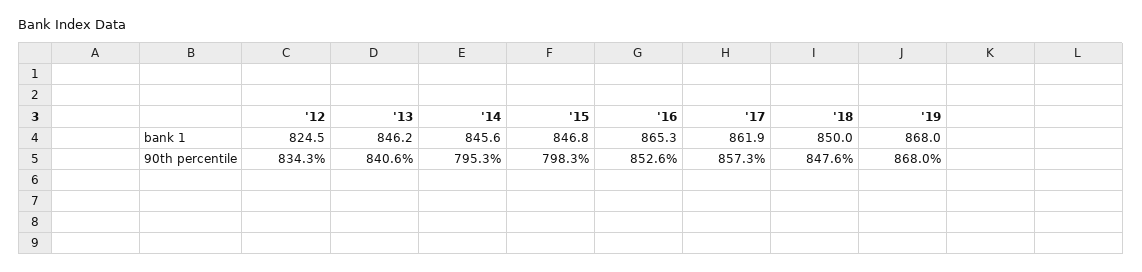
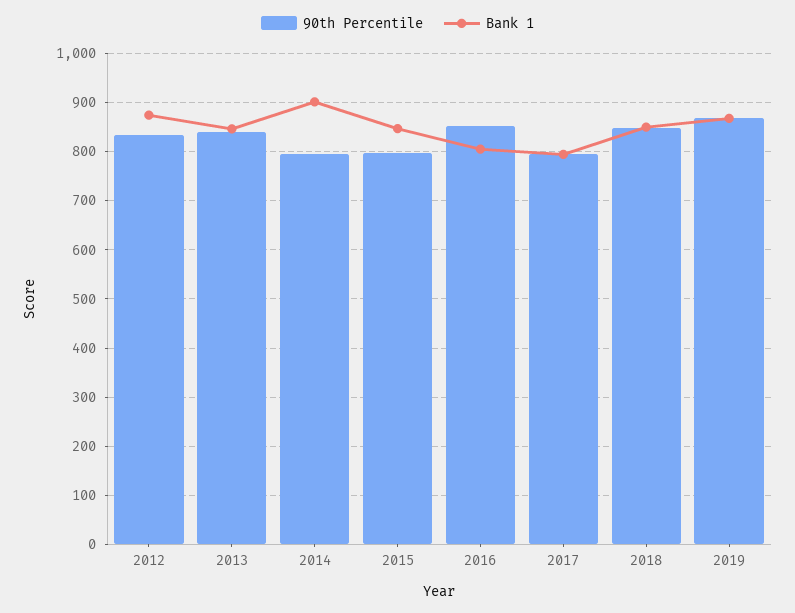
  {
    "bank 1": {
-     "'12": 824.5,
+     "'12": 880,
      "'13": 846.2,
-     "'14": 845.6,
+     "'14": 900,
      "'15": 846.8,
-     "'16": 865.3,
+     "'16": 800,
-     "'17": 861.9,
+     "'17": 800,
      "'18": 850,
      "'19": 868
    },
    "90th percentile": {
      "'12": 834.3,
      "'13": 840.6,
      "'14": 795.3,
      "'15": 798.3,
      "'16": 852.6,
-     "'17": 857.3,
+     "'17": 800,
      "'18": 847.6,
      "'19": 868
    }
  }

